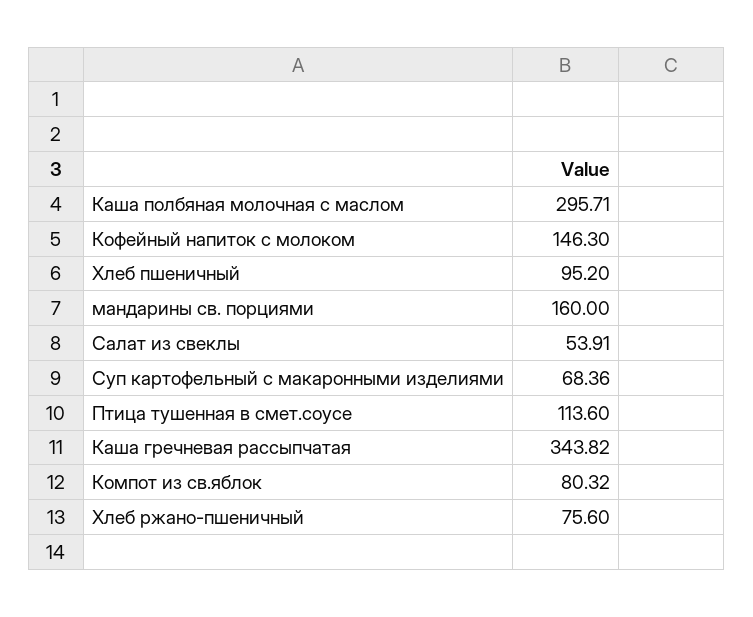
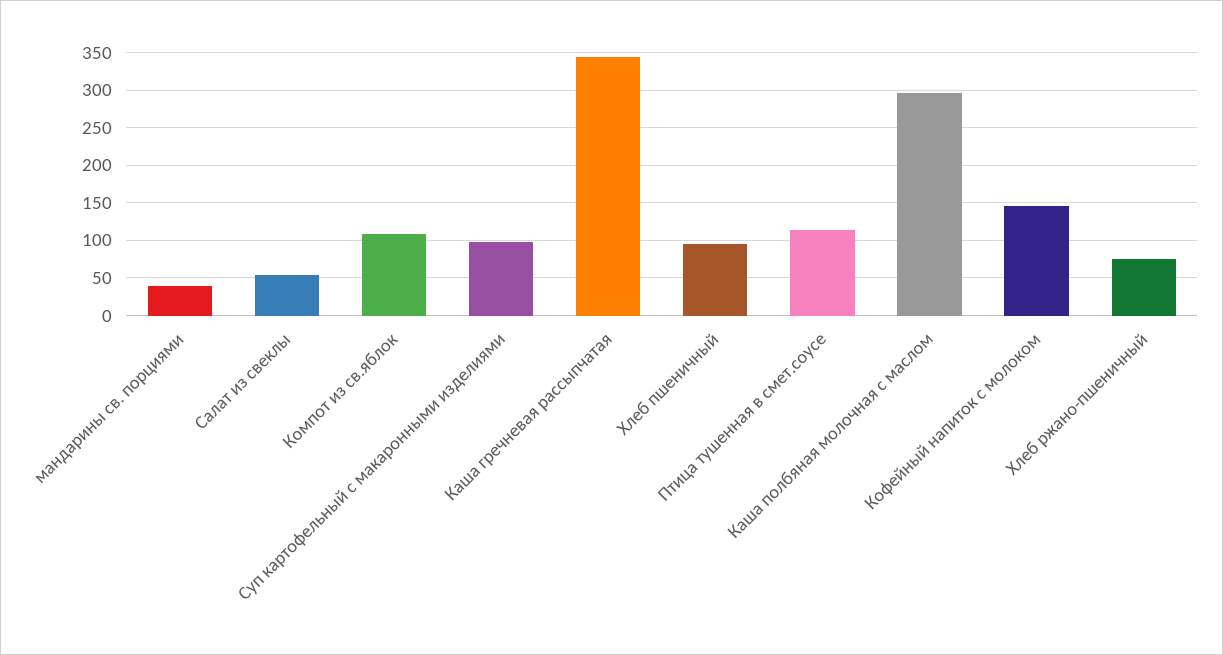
  {
    "Каша полбяная молочная с маслом": 295.71,
    "Кофейный напиток с молоком": 146.3,
    "Хлеб пшеничный": 95.2,
-   "мандарины св. порциями": 160,
+   "мандарины св. порциями": 40,
    "Салат из свеклы": 53.91,
-   "Суп картофельный с макаронными изделиями": 68.36,
+   "Суп картофельный с макаронными изделиями": 100,
    "Птица тушенная в смет.соусе": 113.6,
    "Каша гречневая рассыпчатая": 343.82,
-   "Компот из св.яблок": 80.32,
+   "Компот из св.яблок": 110,
    "Хлеб ржано-пшеничный": 75.6
  }

